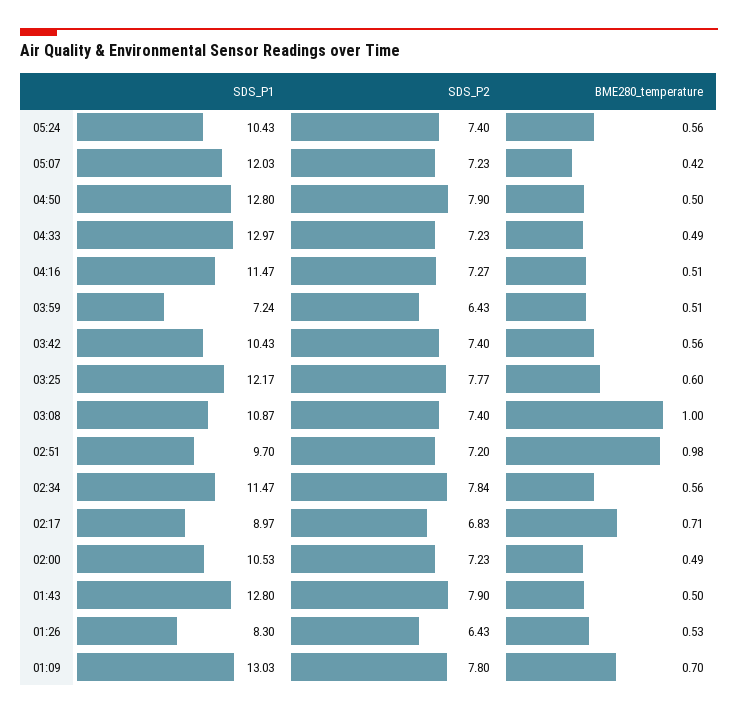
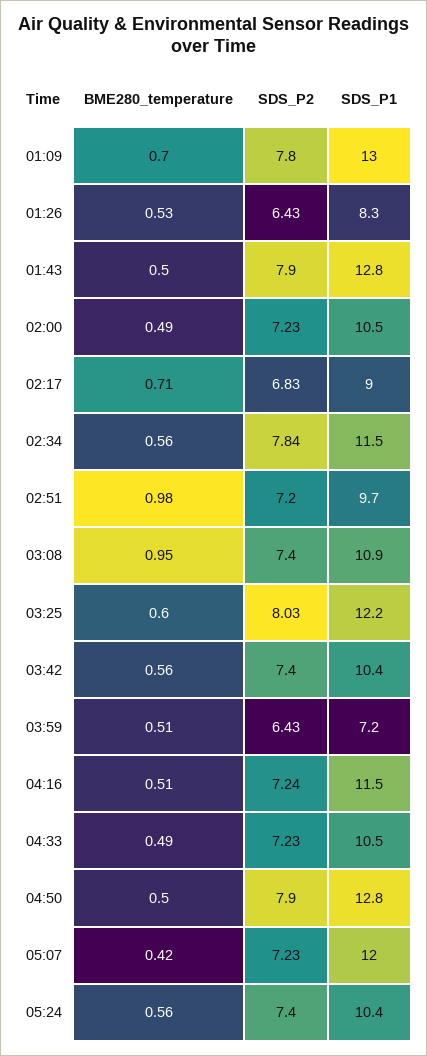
  {
    "SDS_P1": {
      "05:24": 10.43,
      "05:07": 12.03,
      "04:50": 12.8,
-     "04:33": 12.97,
+     "04:33": 10.5,
      "04:16": 11.47,
      "03:59": 7.24,
      "03:42": 10.43,
      "03:25": 12.17,
      "03:08": 10.87,
      "02:51": 9.7,
      "02:34": 11.47,
      "02:17": 8.97,
      "02:00": 10.53,
      "01:43": 12.8,
      "01:26": 8.3,
      "01:09": 13.03
    },
    "SDS_P2": {
      "05:24": 7.4,
      "05:07": 7.23,
      "04:50": 7.9,
      "04:33": 7.23,
-     "04:16": 7.27,
+     "04:16": 7.24,
      "03:59": 6.43,
      "03:42": 7.4,
-     "03:25": 7.77,
+     "03:25": 8.03,
      "03:08": 7.4,
      "02:51": 7.2,
      "02:34": 7.84,
      "02:17": 6.83,
      "02:00": 7.23,
      "01:43": 7.9,
      "01:26": 6.43,
      "01:09": 7.8
    },
    "BME280_temperature": {
      "05:24": 0.56,
      "05:07": 0.42,
      "04:50": 0.5,
      "04:33": 0.49,
      "04:16": 0.51,
      "03:59": 0.51,
      "03:42": 0.56,
      "03:25": 0.6,
-     "03:08": 1,
+     "03:08": 0.95,
      "02:51": 0.98,
      "02:34": 0.56,
      "02:17": 0.71,
      "02:00": 0.49,
      "01:43": 0.5,
      "01:26": 0.53,
      "01:09": 0.7
    }
  }

